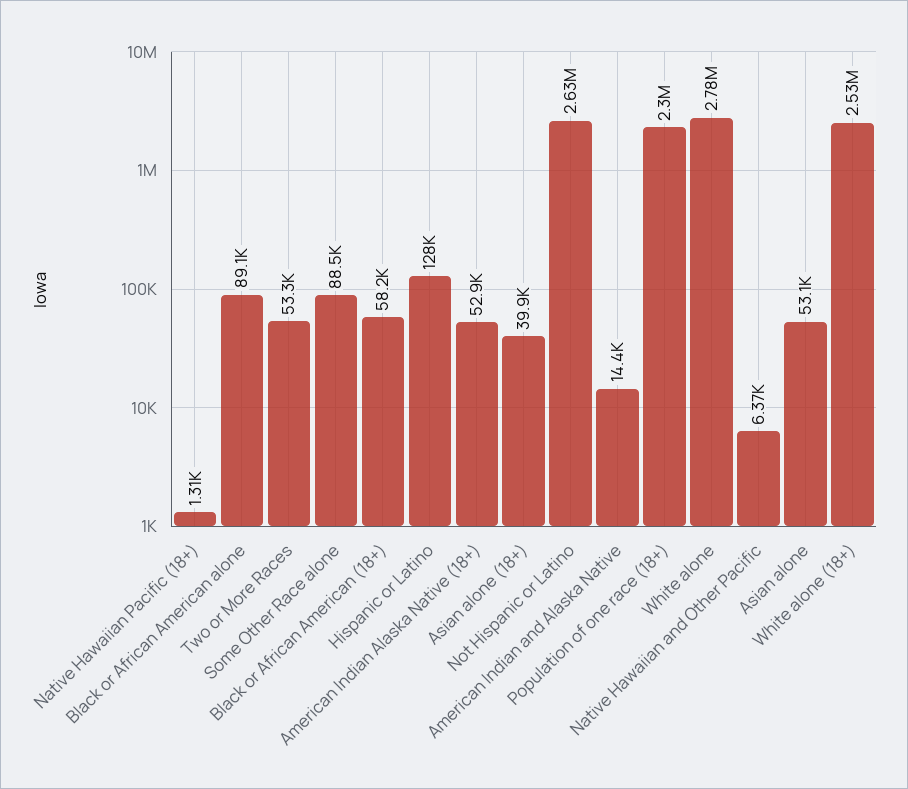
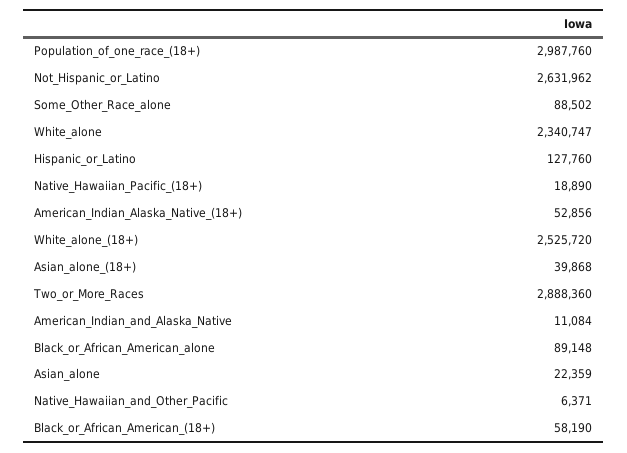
  {
-   "Native Hawaiian Pacific (18+)": 1310,
+   "Native Hawaiian Pacific (18+)": 18890,
    "Black or African American alone": 89148,
-   "Two or More Races": 53300,
+   "Two or More Races": 2888360,
    "Some Other Race alone": 88502,
    "Black or African American (18+)": 58190,
    "Hispanic or Latino": 127760,
    "American Indian Alaska Native (18+)": 52856,
    "Asian alone (18+)": 39868,
    "Not Hispanic or Latino": 2631962,
-   "American Indian and Alaska Native": 14400,
+   "American Indian and Alaska Native": 11084,
-   "Population of one race (18+)": 2300000,
+   "Population of one race (18+)": 2987760,
-   "White alone": 2780000,
+   "White alone": 2340747,
    "Native Hawaiian and Other Pacific": 6371,
-   "Asian alone": 53100,
+   "Asian alone": 22359,
    "White alone (18+)": 2525720
  }

